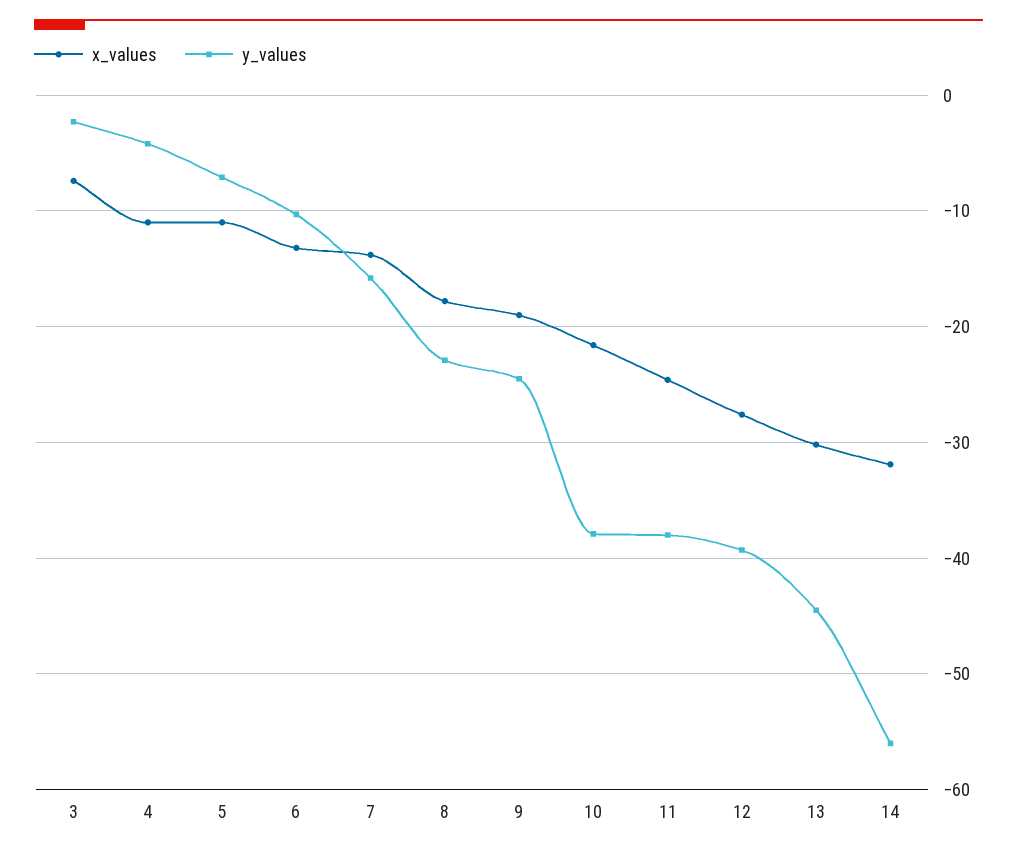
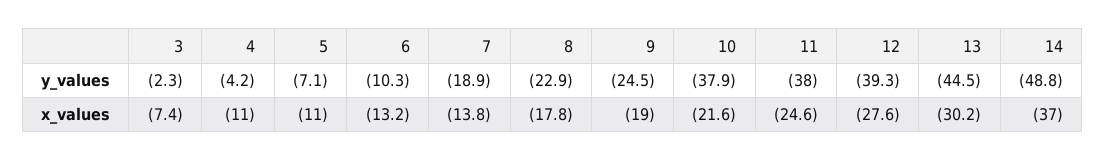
  {
    "x_values": {
      "3": -7.4,
      "4": -11,
      "5": -11,
      "6": -13.2,
      "7": -13.8,
      "8": -17.8,
      "9": -19,
      "10": -21.6,
      "11": -24.6,
      "12": -27.6,
      "13": -30.2,
-     "14": -32
+     "14": -37
    },
    "y_values": {
      "3": -2.3,
      "4": -4.2,
      "5": -7.1,
      "6": -10.3,
-     "7": -16,
+     "7": -18.9,
      "8": -22.9,
      "9": -24.5,
      "10": -37.9,
      "11": -38,
      "12": -39.3,
      "13": -44.5,
-     "14": -56
+     "14": -48.8
    }
  }

